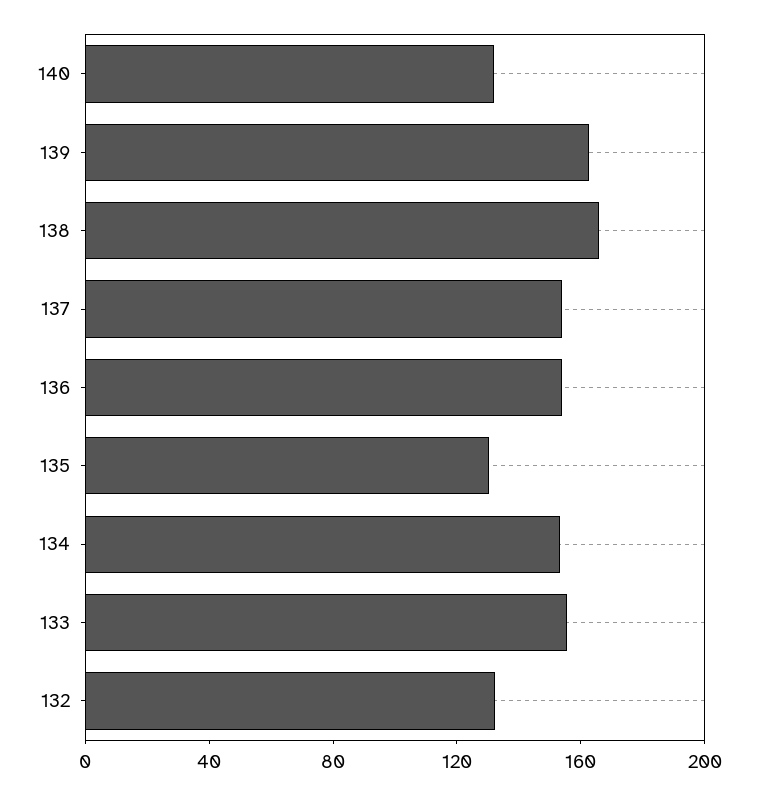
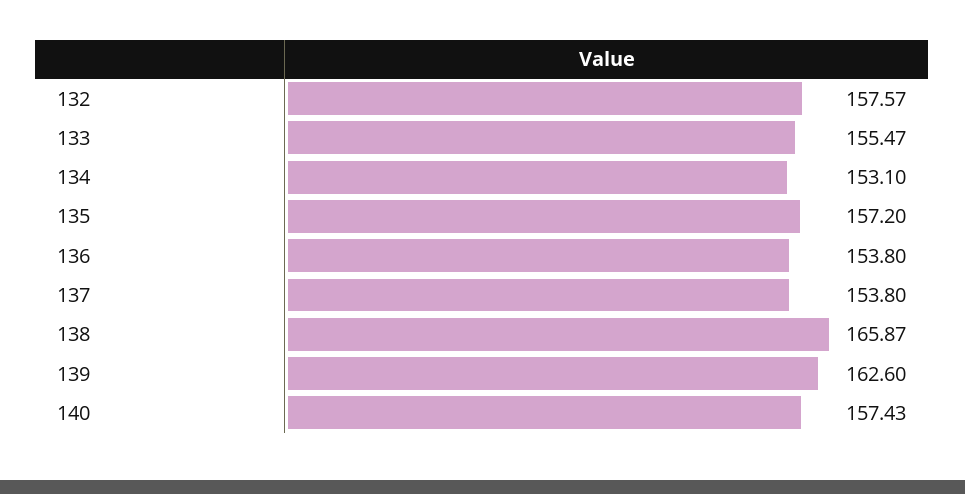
  {
-   "140": 130,
+   "140": 157.43,
    "139": 162.6,
    "138": 165.87,
    "137": 153.8,
    "136": 153.8,
-   "135": 130,
+   "135": 157.2,
    "134": 153.1,
    "133": 155.47,
-   "132": 130
+   "132": 157.57
  }

